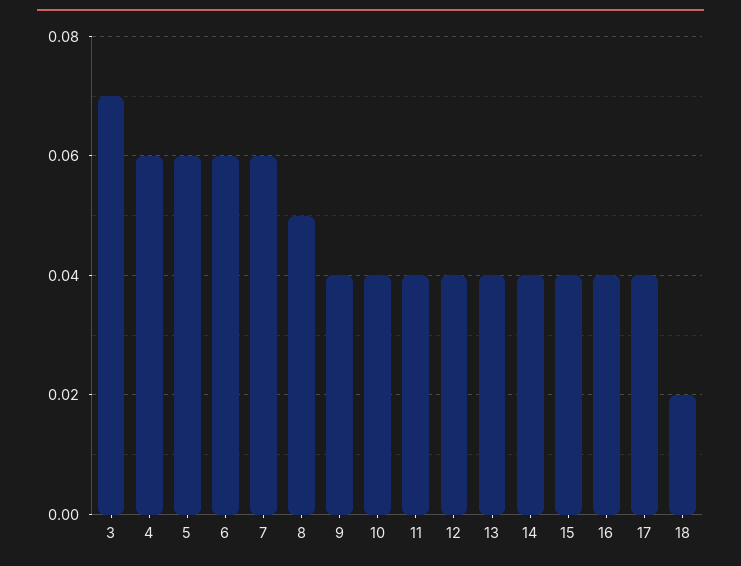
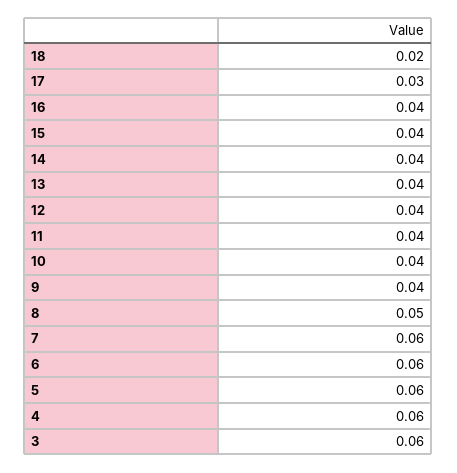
  {
-   "3": 0.07,
+   "3": 0.06,
    "4": 0.06,
    "5": 0.06,
    "6": 0.06,
    "7": 0.06,
    "8": 0.05,
    "9": 0.04,
    "10": 0.04,
    "11": 0.04,
    "12": 0.04,
    "13": 0.04,
    "14": 0.04,
    "15": 0.04,
    "16": 0.04,
-   "17": 0.04,
+   "17": 0.03,
    "18": 0.02
  }

